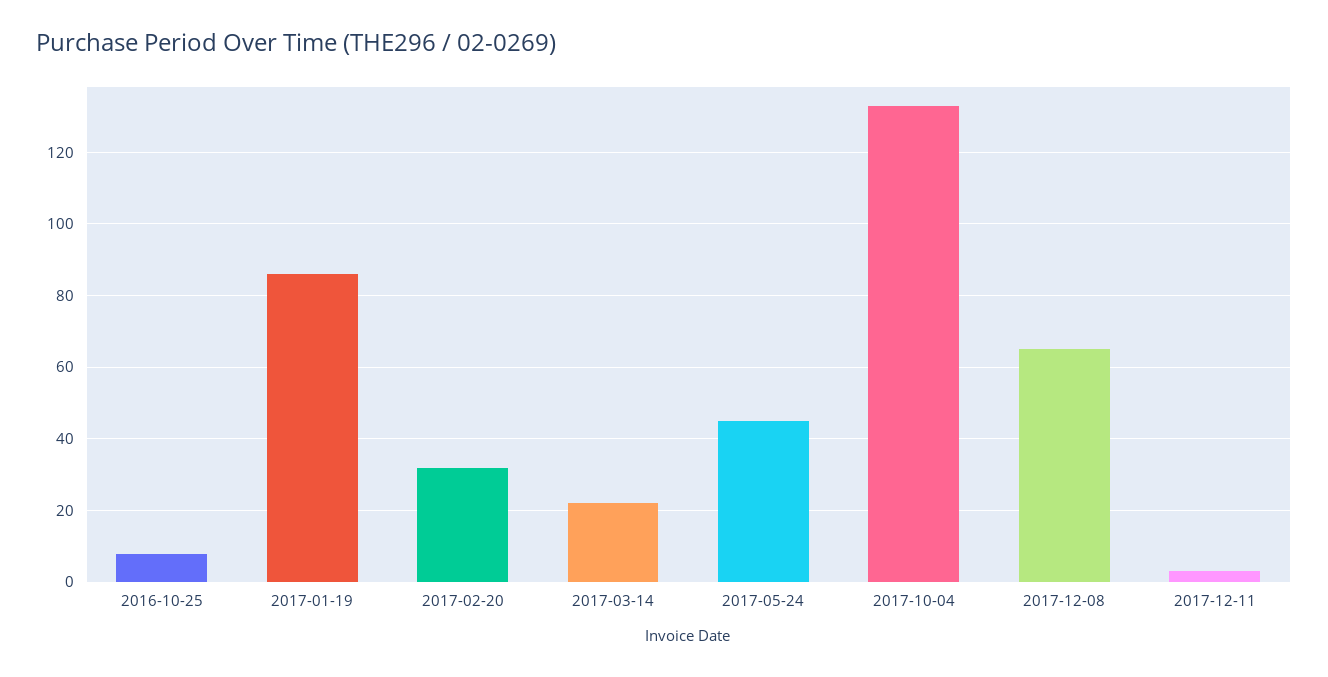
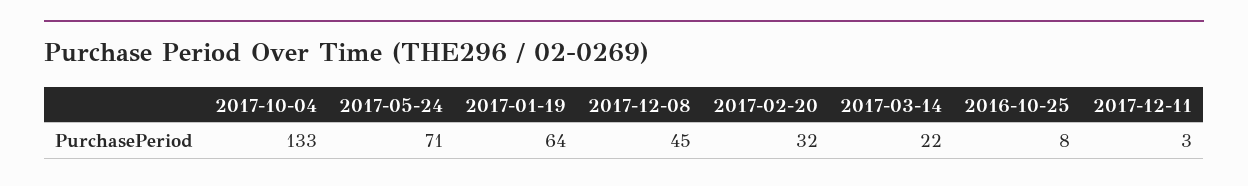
  {
    "2016-10-25": 8,
-   "2017-01-19": 85,
+   "2017-01-19": 64,
    "2017-02-20": 32,
    "2017-03-14": 22,
-   "2017-05-24": 45,
+   "2017-05-24": 71,
    "2017-10-04": 133,
-   "2017-12-08": 65,
+   "2017-12-08": 45,
    "2017-12-11": 3
  }

